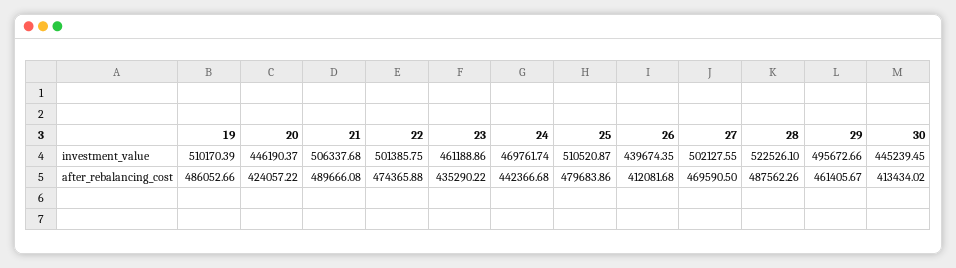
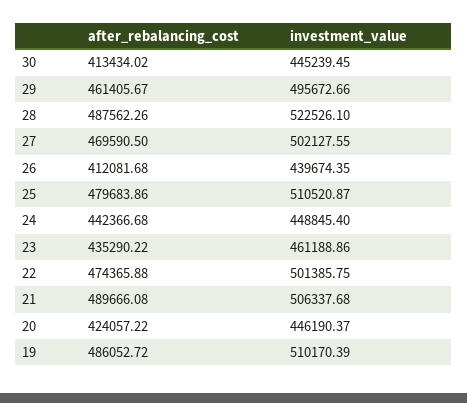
  {
    "19": {
      "investment_value": 510170.39,
-     "after_rebalancing_cost": 486052.66
+     "after_rebalancing_cost": 486052.72
    },
    "20": {
      "investment_value": 446190.37,
      "after_rebalancing_cost": 424057.22
    },
    "21": {
      "investment_value": 506337.68,
      "after_rebalancing_cost": 489666.08
    },
    "22": {
      "investment_value": 501385.75,
      "after_rebalancing_cost": 474365.88
    },
    "23": {
      "investment_value": 461188.86,
      "after_rebalancing_cost": 435290.22
    },
    "24": {
-     "investment_value": 469761.74,
+     "investment_value": 448845.4,
      "after_rebalancing_cost": 442366.68
    },
    "25": {
      "investment_value": 510520.87,
      "after_rebalancing_cost": 479683.86
    },
    "26": {
      "investment_value": 439674.35,
      "after_rebalancing_cost": 412081.68
    },
    "27": {
      "investment_value": 502127.55,
      "after_rebalancing_cost": 469590.5
    },
    "28": {
      "investment_value": 522526.1,
      "after_rebalancing_cost": 487562.26
    },
    "29": {
      "investment_value": 495672.66,
      "after_rebalancing_cost": 461405.67
    },
    "30": {
      "investment_value": 445239.45,
      "after_rebalancing_cost": 413434.02
    }
  }

